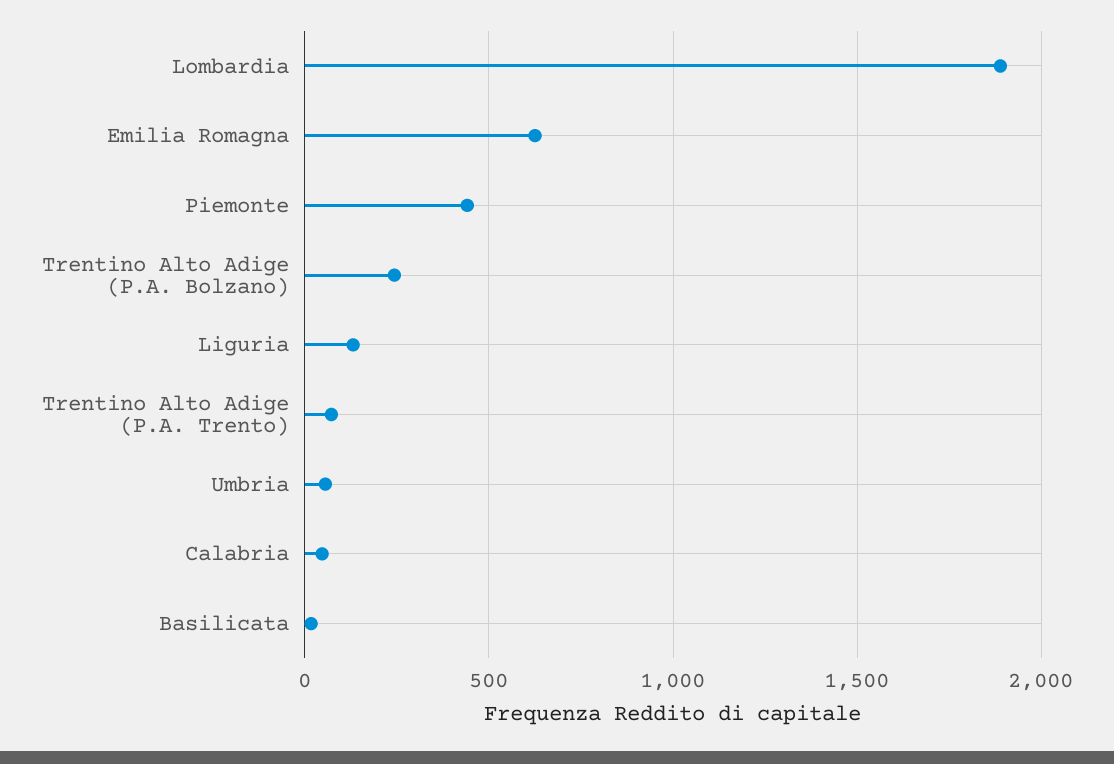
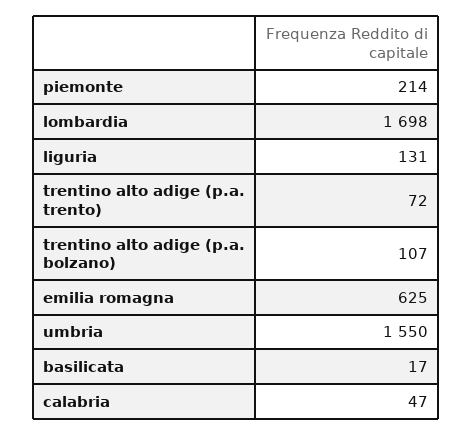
  {
-   "Lombardia": 1900,
+   "Lombardia": 1698,
    "Emilia Romagna": 625,
-   "Piemonte": 450,
+   "Piemonte": 214,
-   "Trentino Alto Adige (P.A. Bolzano)": 250,
+   "Trentino Alto Adige (P.A. Bolzano)": 107,
    "Liguria": 131,
    "Trentino Alto Adige (P.A. Trento)": 72,
-   "Umbria": 50,
+   "Umbria": 1550,
    "Calabria": 47,
    "Basilicata": 17
  }

